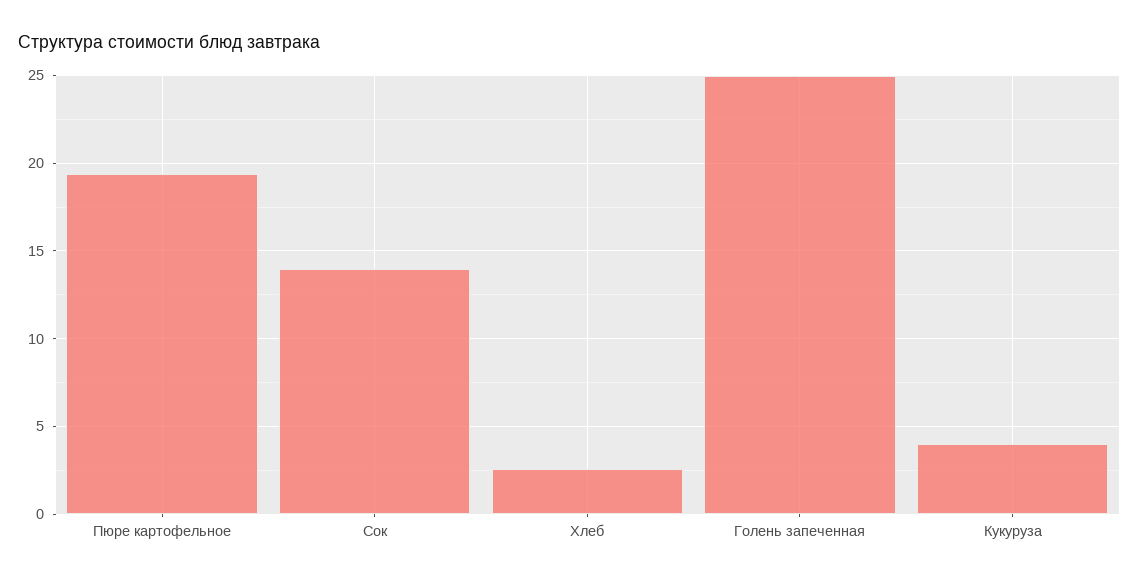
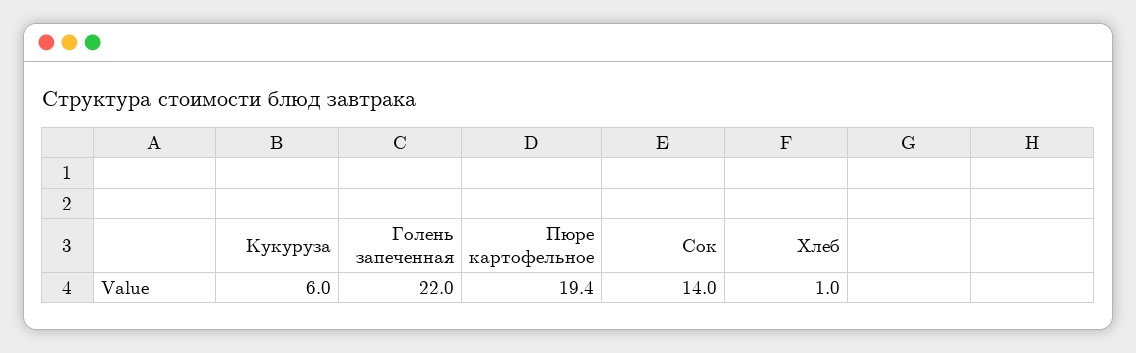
  {
    "Пюре картофельное": 19.4,
    "Сок": 14,
-   "Хлеб": 2.5,
+   "Хлеб": 1,
-   "Голень запеченная": 25,
+   "Голень запеченная": 22,
-   "Кукуруза": 4
+   "Кукуруза": 6
  }

